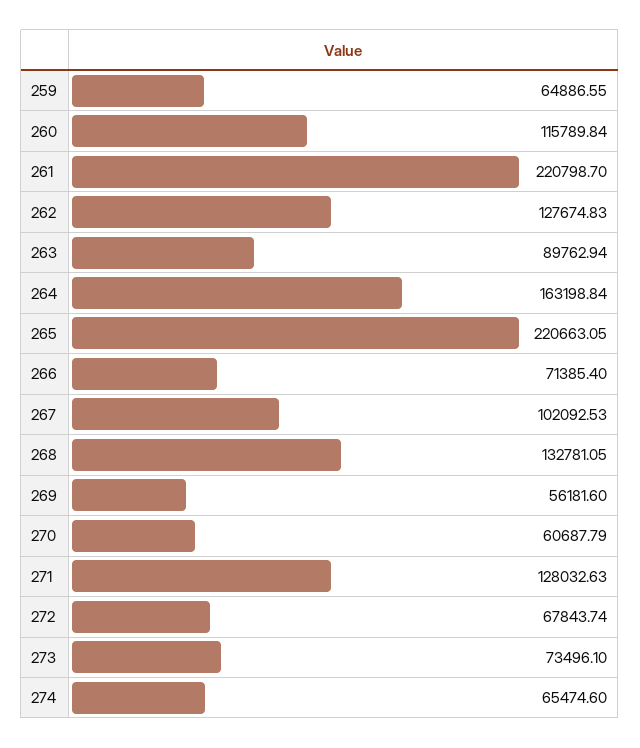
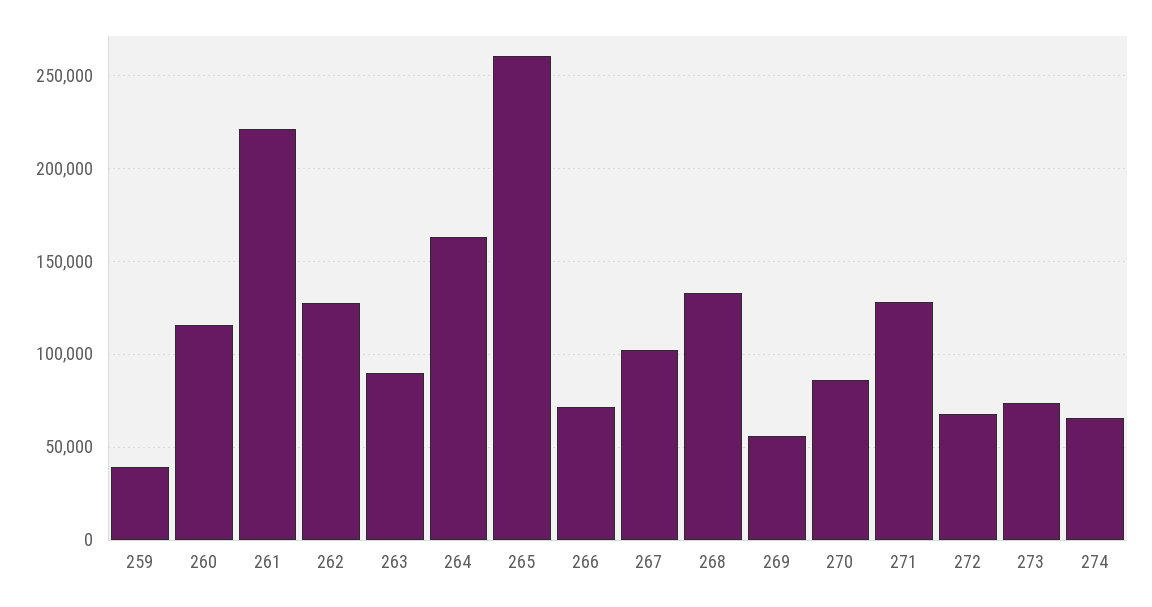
  {
-   "259": 64886.55,
+   "259": 40000,
    "260": 115789.84,
    "261": 220798.7,
    "262": 127674.83,
    "263": 89762.94,
    "264": 163198.84,
-   "265": 220663.05,
+   "265": 260000,
    "266": 71385.4,
    "267": 102092.53,
    "268": 132781.05,
    "269": 56181.6,
-   "270": 60687.79,
+   "270": 85000,
    "271": 128032.63,
    "272": 67843.74,
    "273": 73496.1,
    "274": 65474.6
  }

